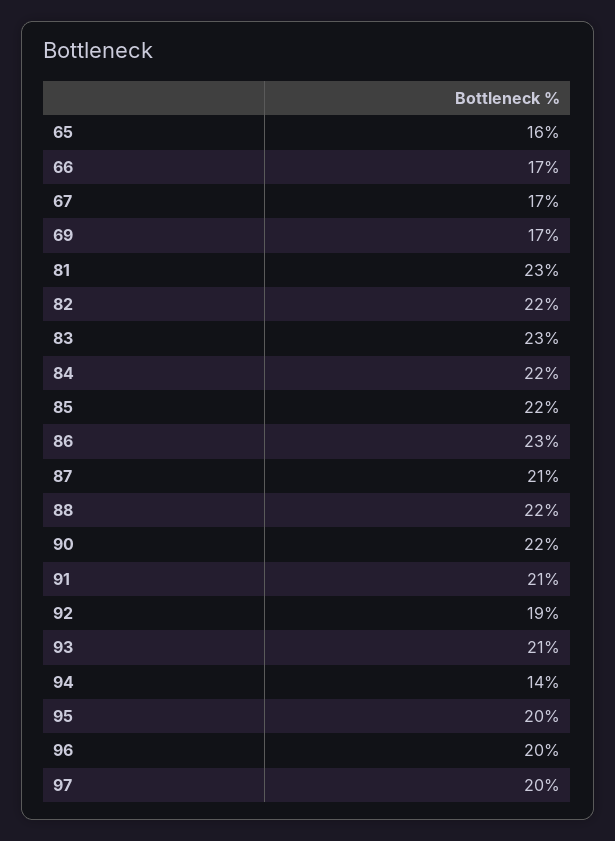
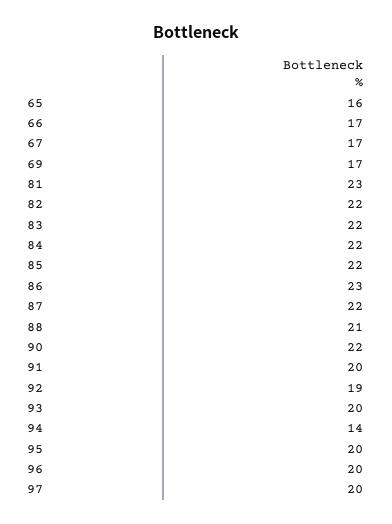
  {
    "65": 16,
    "66": 17,
    "67": 17,
    "69": 17,
    "81": 23,
    "82": 22,
-   "83": 23,
+   "83": 22,
    "84": 22,
    "85": 22,
    "86": 23,
-   "87": 21,
+   "87": 22,
-   "88": 22,
+   "88": 21,
    "90": 22,
-   "91": 21,
+   "91": 20,
    "92": 19,
-   "93": 21,
+   "93": 20,
    "94": 14,
    "95": 20,
    "96": 20,
    "97": 20
  }

